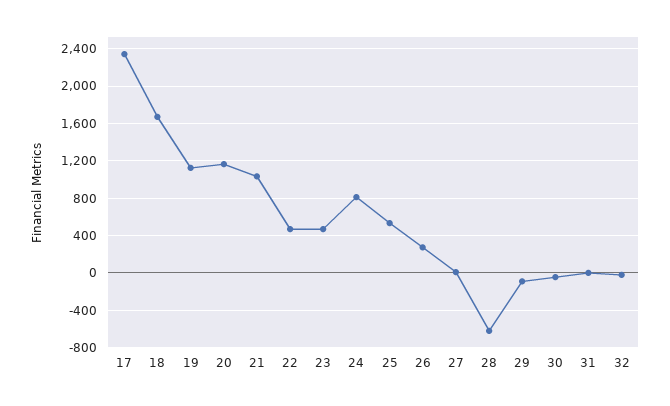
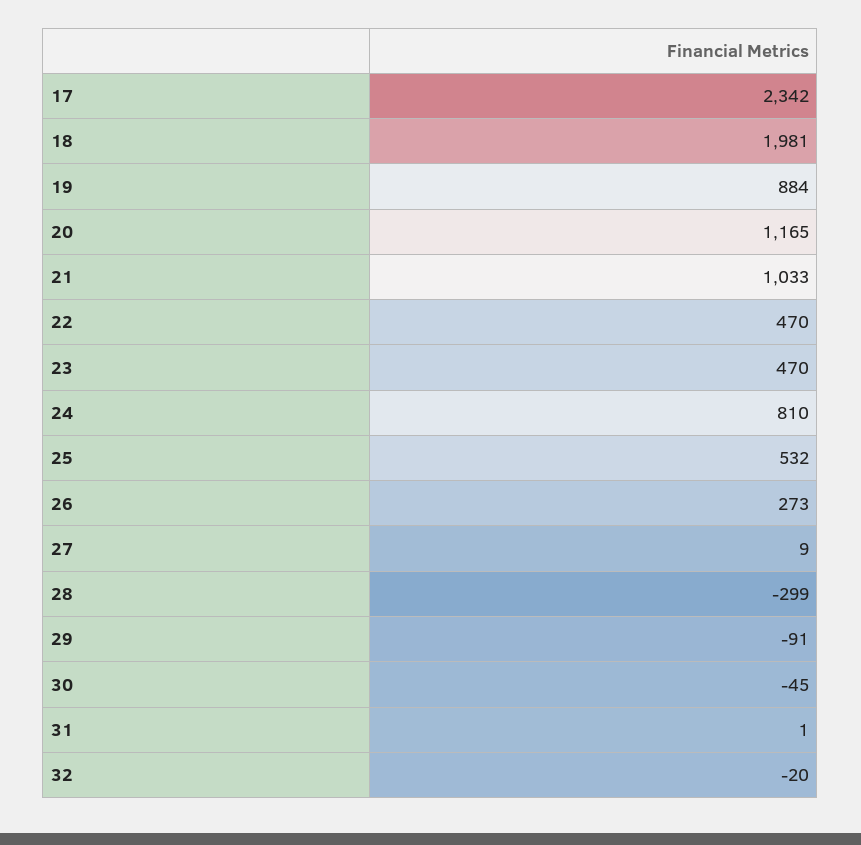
  {
    "17": 2342,
-   "18": 1700,
+   "18": 1981,
-   "19": 1100,
+   "19": 884,
    "20": 1165,
    "21": 1033,
    "22": 470,
    "23": 470,
    "24": 810,
    "25": 532,
    "26": 273,
    "27": 9,
-   "28": -600,
+   "28": -299,
    "29": -91,
    "30": -45,
    "31": 1,
    "32": -20
  }

